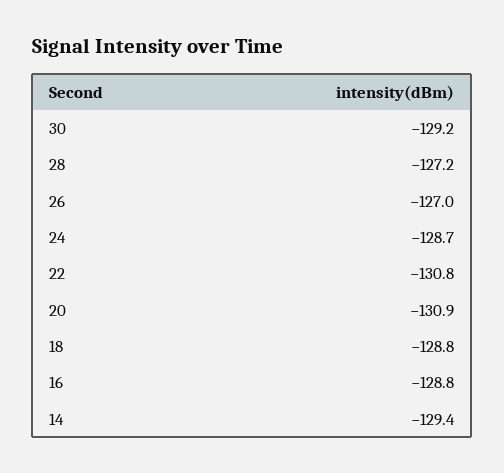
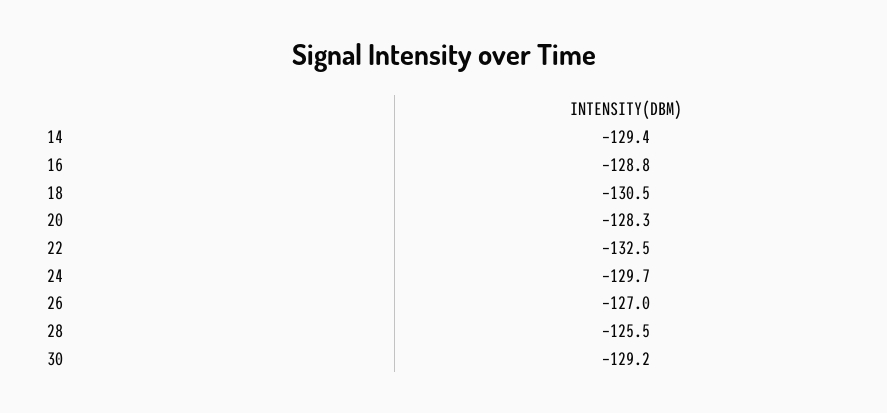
  {
    "30": -129.2,
-   "28": -127.2,
+   "28": -125.5,
    "26": -127,
-   "24": -128.7,
+   "24": -129.7,
-   "22": -130.8,
+   "22": -132.5,
-   "20": -130.9,
+   "20": -128.3,
-   "18": -128.8,
+   "18": -130.5,
    "16": -128.8,
    "14": -129.4
  }

